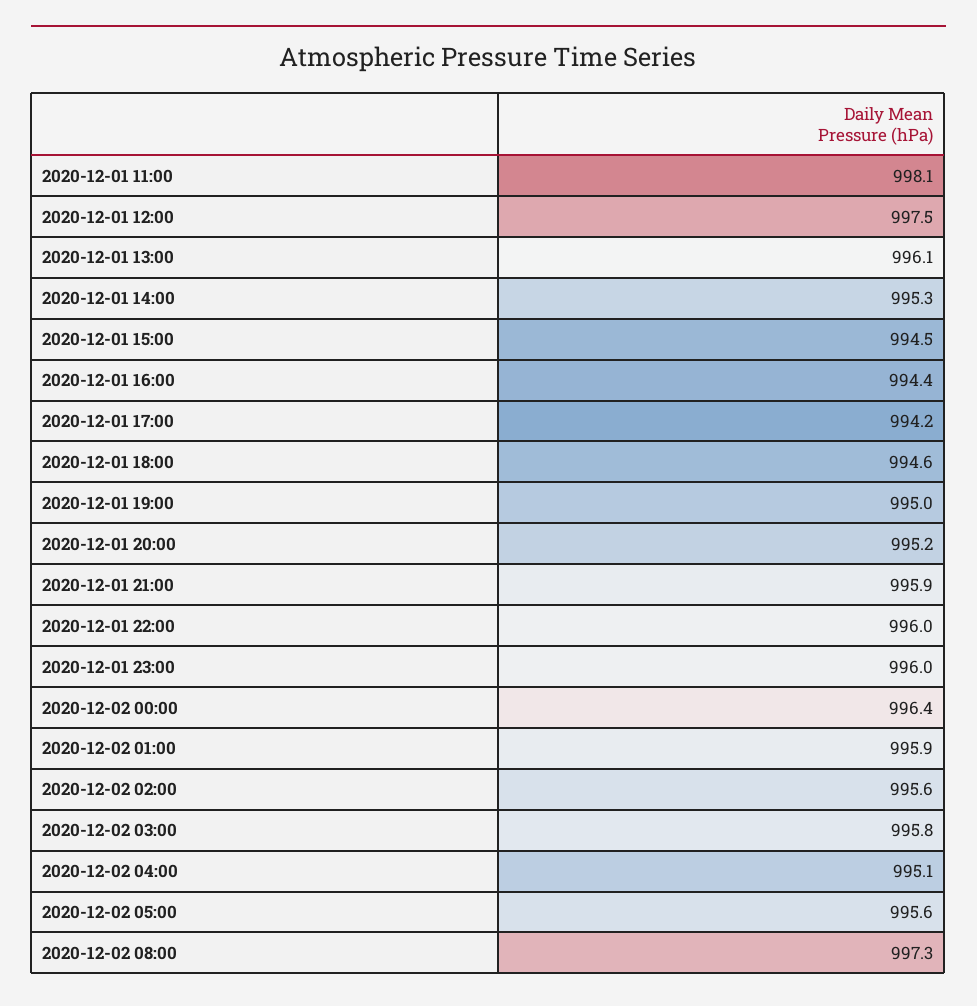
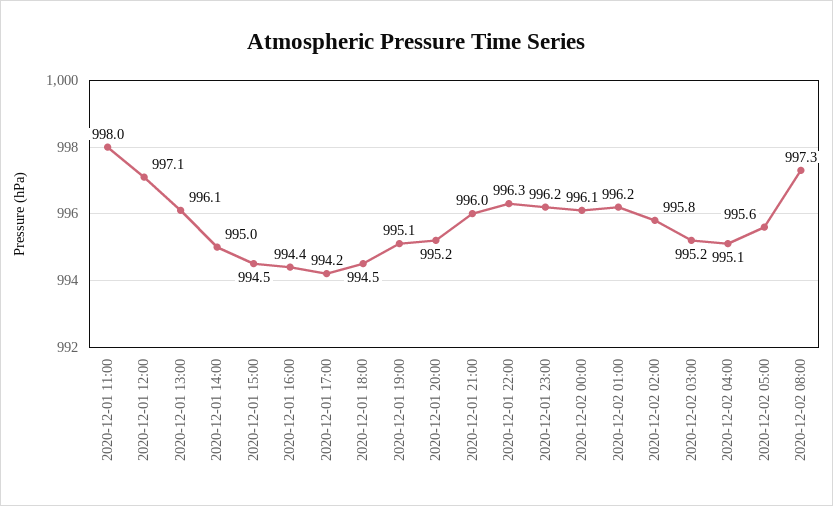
  {
-   "2020-12-01 11:00": 998.1,
+   "2020-12-01 11:00": 998,
-   "2020-12-01 12:00": 997.5,
+   "2020-12-01 12:00": 997.1,
    "2020-12-01 13:00": 996.1,
-   "2020-12-01 14:00": 995.3,
+   "2020-12-01 14:00": 995,
    "2020-12-01 15:00": 994.5,
    "2020-12-01 16:00": 994.4,
    "2020-12-01 17:00": 994.2,
-   "2020-12-01 18:00": 994.6,
+   "2020-12-01 18:00": 994.5,
-   "2020-12-01 19:00": 995,
+   "2020-12-01 19:00": 995.1,
    "2020-12-01 20:00": 995.2,
-   "2020-12-01 21:00": 995.9,
+   "2020-12-01 21:00": 996,
-   "2020-12-01 22:00": 996,
+   "2020-12-01 22:00": 996.3,
-   "2020-12-01 23:00": 996,
+   "2020-12-01 23:00": 996.2,
-   "2020-12-02 00:00": 996.4,
+   "2020-12-02 00:00": 996.1,
-   "2020-12-02 01:00": 995.9,
+   "2020-12-02 01:00": 996.2,
-   "2020-12-02 02:00": 995.6,
+   "2020-12-02 02:00": 995.8,
-   "2020-12-02 03:00": 995.8,
+   "2020-12-02 03:00": 995.2,
    "2020-12-02 04:00": 995.1,
    "2020-12-02 05:00": 995.6,
    "2020-12-02 08:00": 997.3
  }

